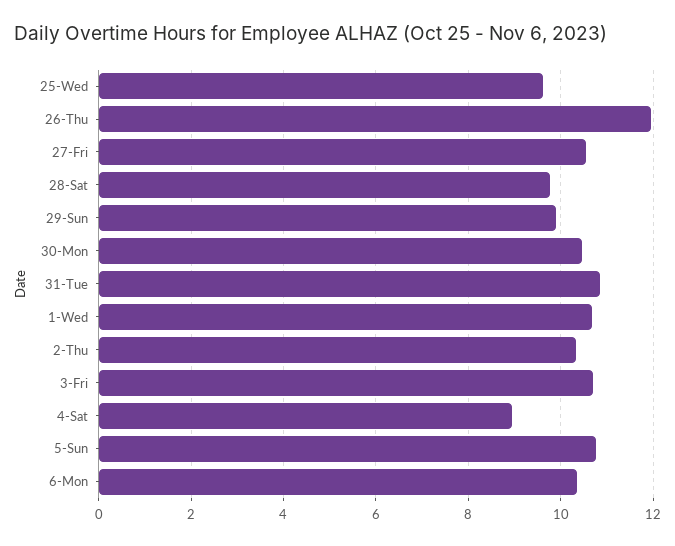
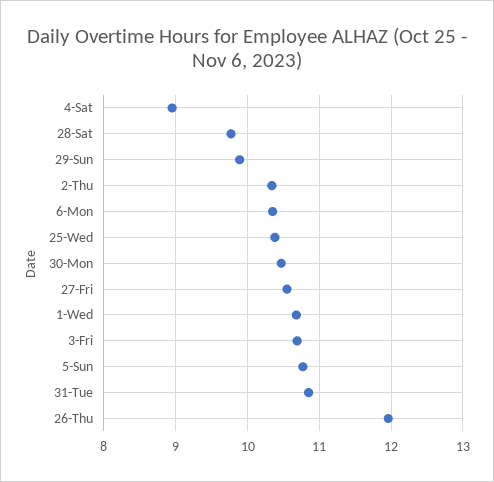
  {
-   "25-Wed": 9.6,
+   "25-Wed": 10.4,
    "26-Thu": 12,
    "27-Fri": 10.6,
    "28-Sat": 9.8,
    "29-Sun": 9.9,
    "30-Mon": 10.5,
    "31-Tue": 10.9,
    "1-Wed": 10.7,
    "2-Thu": 10.3,
    "3-Fri": 10.7,
    "4-Sat": 9,
    "5-Sun": 10.8,
    "6-Mon": 10.4
  }

